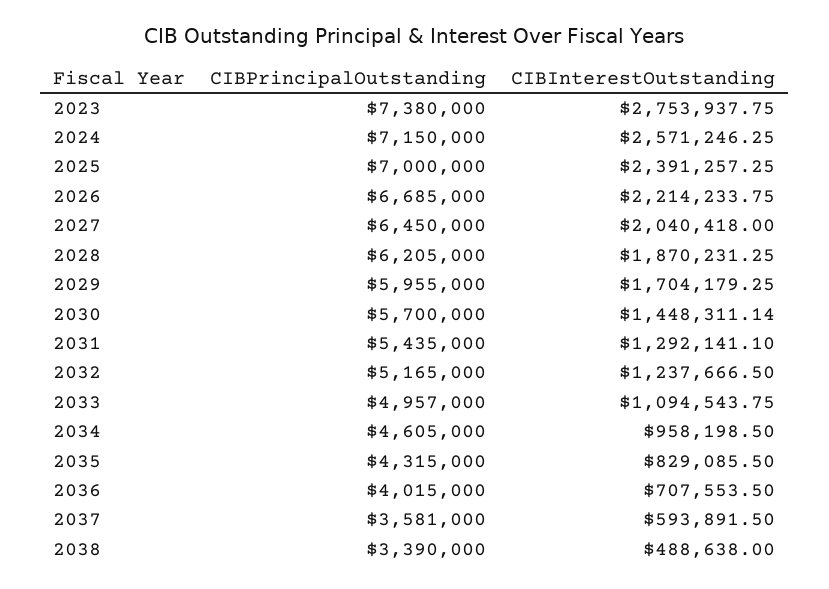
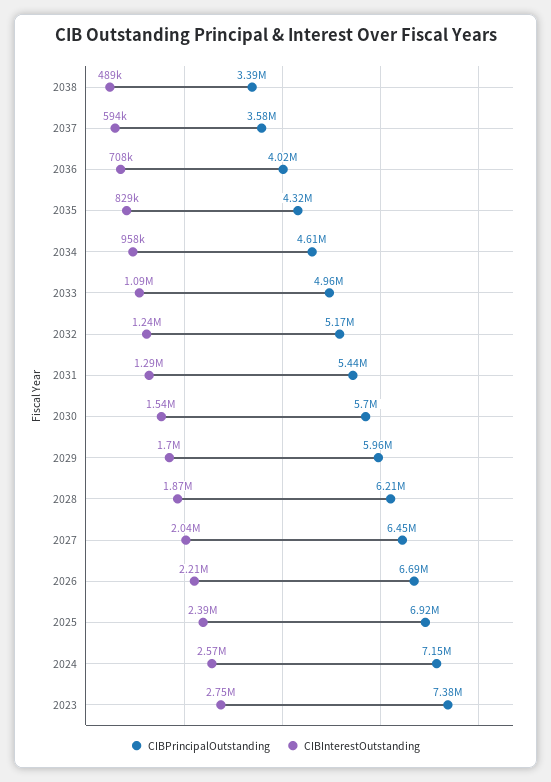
  {
    "CIBPrincipalOutstanding": {
      "2023": 7380000,
      "2024": 7150000,
-     "2025": 7000000,
+     "2025": 6920000,
      "2026": 6685000,
      "2027": 6450000,
      "2028": 6205000,
      "2029": 5955000,
      "2030": 5700000,
      "2031": 5435000,
      "2032": 5165000,
      "2033": 4957000,
      "2034": 4605000,
      "2035": 4315000,
      "2036": 4015000,
      "2037": 3581000,
      "2038": 3390000
    },
    "CIBInterestOutstanding": {
      "2023": 2753937.75,
      "2024": 2571246.25,
      "2025": 2391257.25,
      "2026": 2214233.75,
      "2027": 2040418,
      "2028": 1870231.25,
      "2029": 1704179.25,
-     "2030": 1448311.14,
+     "2030": 1540000,
      "2031": 1292141.1,
      "2032": 1237666.5,
      "2033": 1094543.75,
      "2034": 958198.5,
      "2035": 829085.5,
      "2036": 707553.5,
      "2037": 593891.5,
      "2038": 488638
    }
  }

